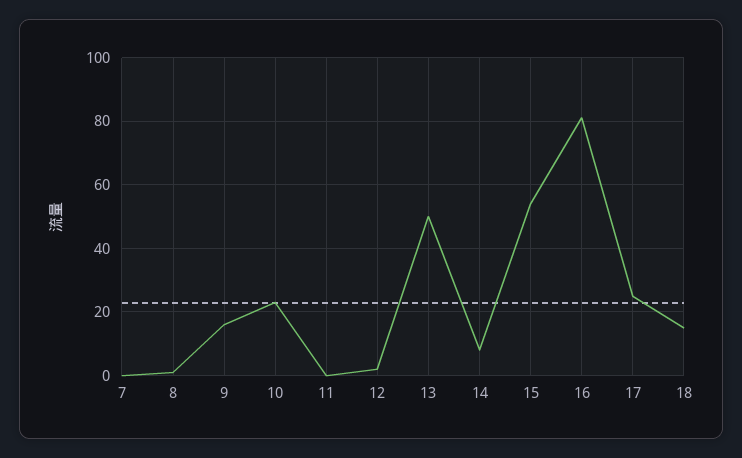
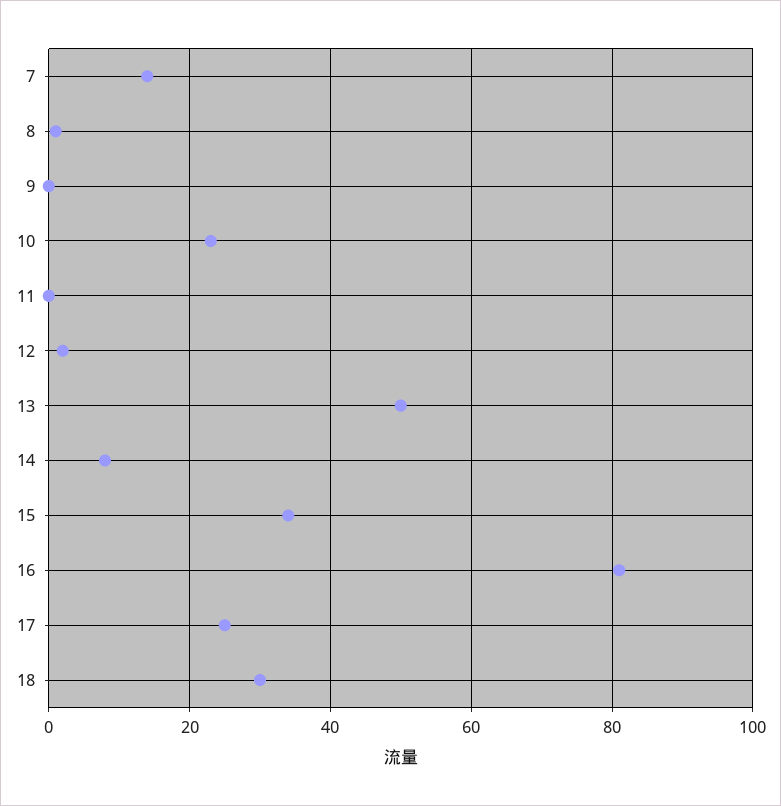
  {
-   "7": 0,
+   "7": 15,
    "8": 0,
-   "9": 15,
+   "9": 0,
    "10": 25,
    "11": 0,
    "12": 0,
    "13": 50,
    "14": 10,
-   "15": 55,
+   "15": 35,
    "16": 80,
    "17": 25,
-   "18": 15
+   "18": 30
  }

